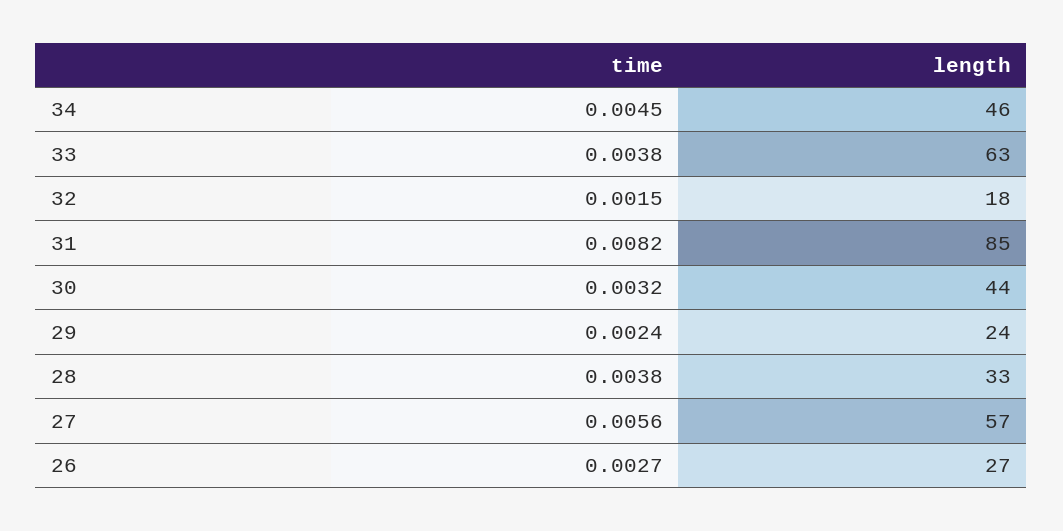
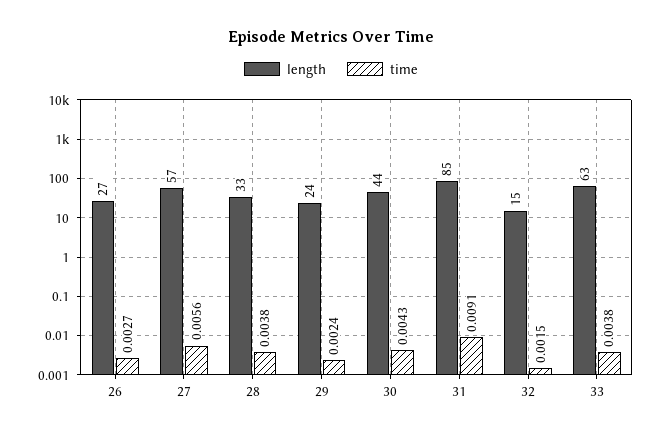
  {
    "time": {
-     "34": 0.0045,
      "33": 0.0038,
      "32": 0.0015,
-     "31": 0.0082,
+     "31": 0.0091,
-     "30": 0.0032,
+     "30": 0.0043,
      "29": 0.0024,
      "28": 0.0038,
      "27": 0.0056,
      "26": 0.0027
    },
    "length": {
-     "34": 46,
      "33": 63,
-     "32": 18,
+     "32": 15,
      "31": 85,
      "30": 44,
      "29": 24,
      "28": 33,
      "27": 57,
      "26": 27
    }
  }

